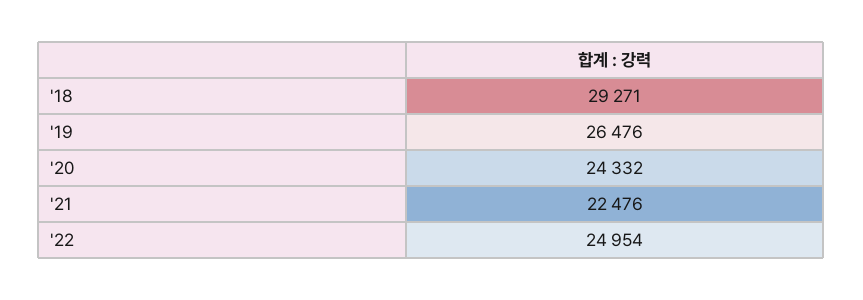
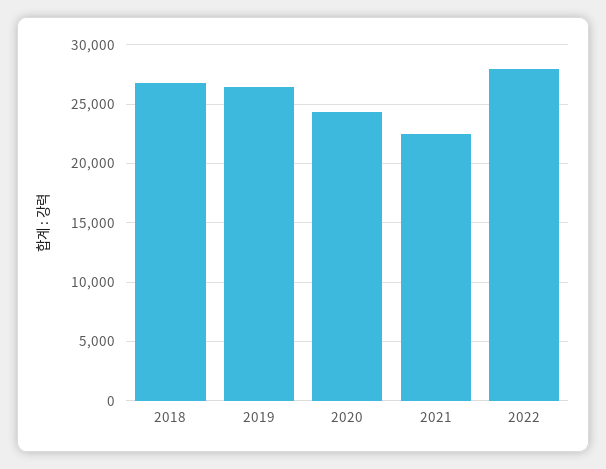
  {
-   "'18": 29271,
+   "'18": 27000,
    "'19": 26476,
    "'20": 24332,
    "'21": 22476,
-   "'22": 24954
+   "'22": 28000
  }

